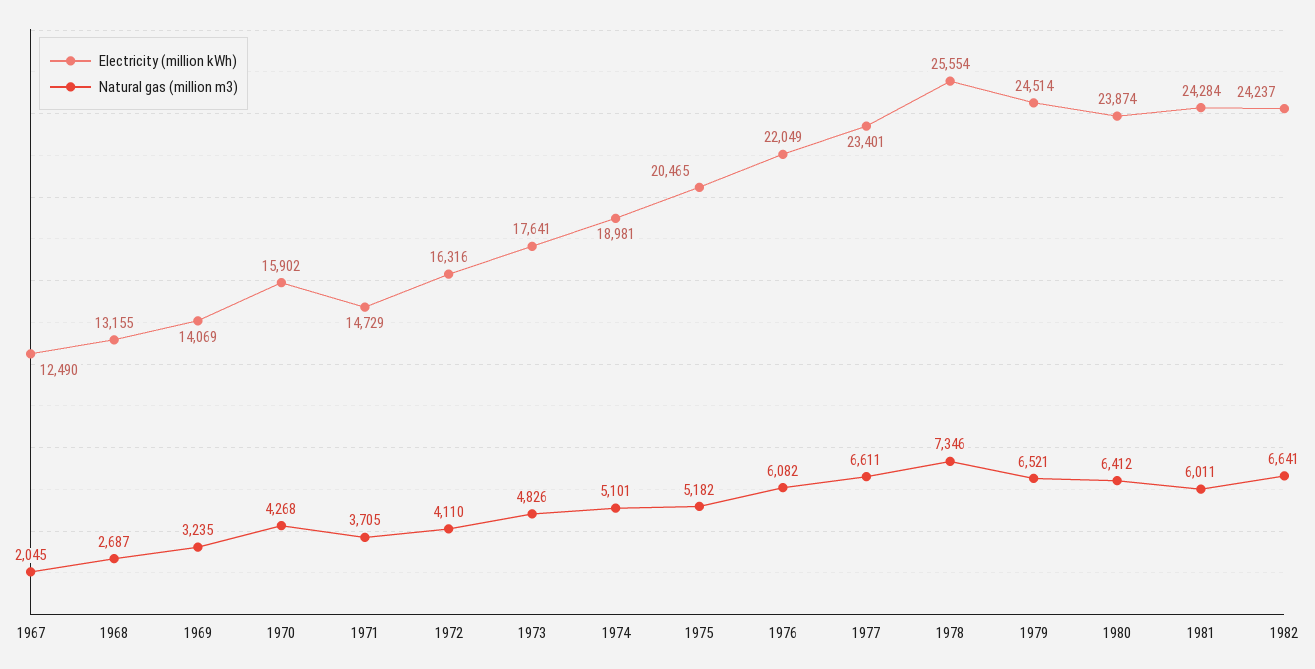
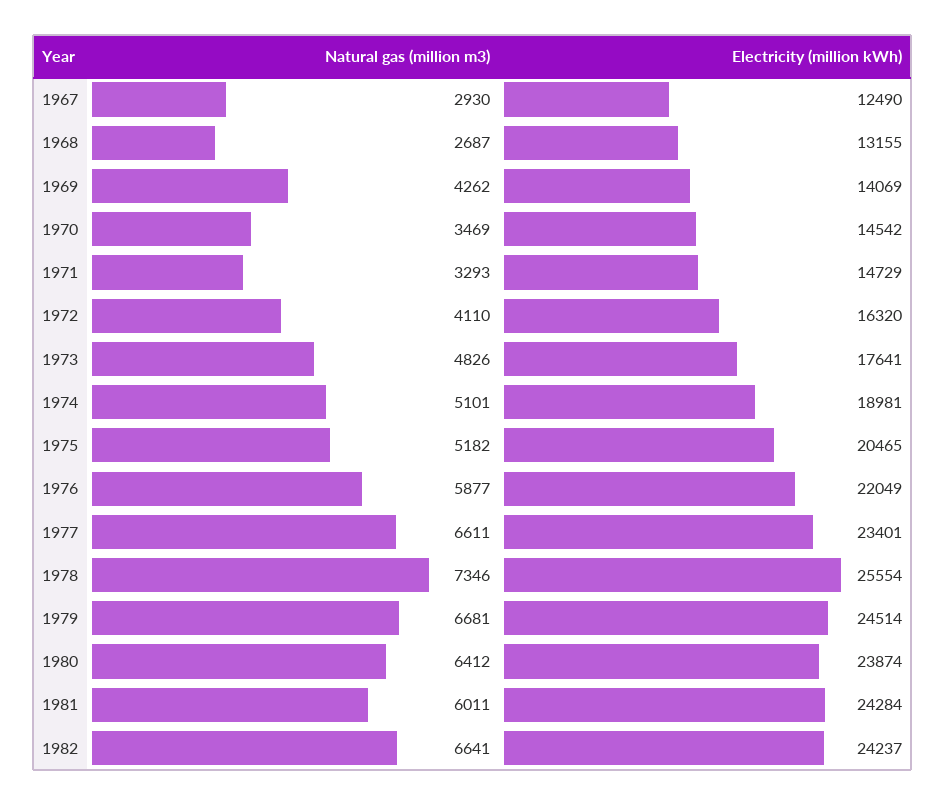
  {
    "Electricity (million kWh)": {
      "1967": 12490,
      "1968": 13155,
      "1969": 14069,
-     "1970": 15902,
+     "1970": 14542,
      "1971": 14729,
-     "1972": 16316,
+     "1972": 16320,
      "1973": 17641,
      "1974": 18981,
      "1975": 20465,
      "1976": 22049,
      "1977": 23401,
      "1978": 25554,
      "1979": 24514,
      "1980": 23874,
      "1981": 24284,
      "1982": 24237
    },
    "Natural gas (million m3)": {
-     "1967": 2045,
+     "1967": 2930,
      "1968": 2687,
-     "1969": 3235,
+     "1969": 4262,
-     "1970": 4268,
+     "1970": 3469,
-     "1971": 3705,
+     "1971": 3293,
      "1972": 4110,
      "1973": 4826,
      "1974": 5101,
      "1975": 5182,
-     "1976": 6082,
+     "1976": 5877,
      "1977": 6611,
      "1978": 7346,
-     "1979": 6521,
+     "1979": 6681,
      "1980": 6412,
      "1981": 6011,
      "1982": 6641
    }
  }

